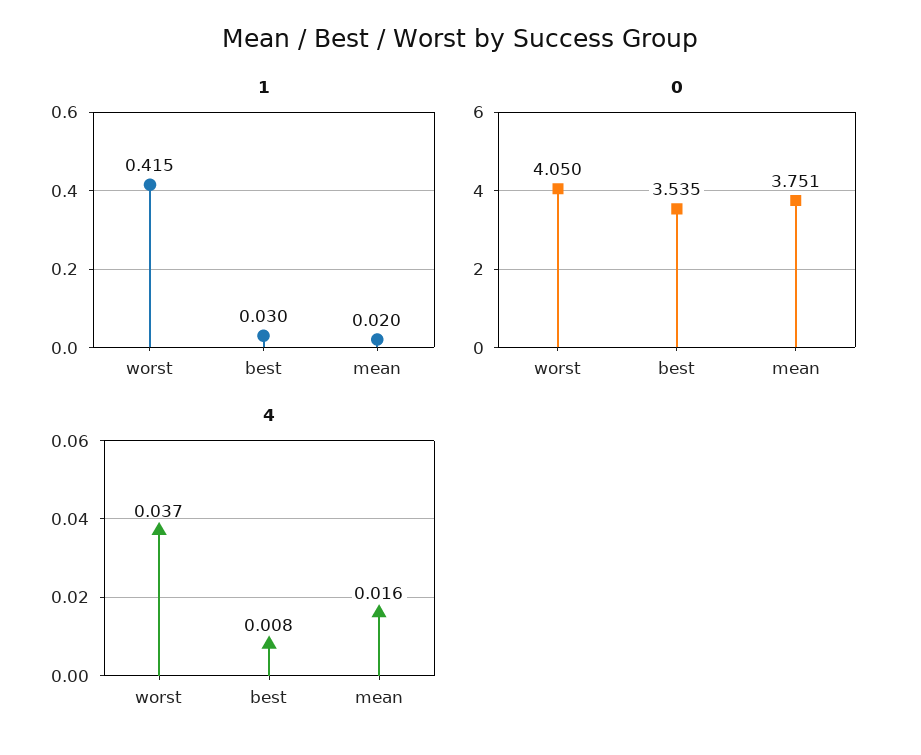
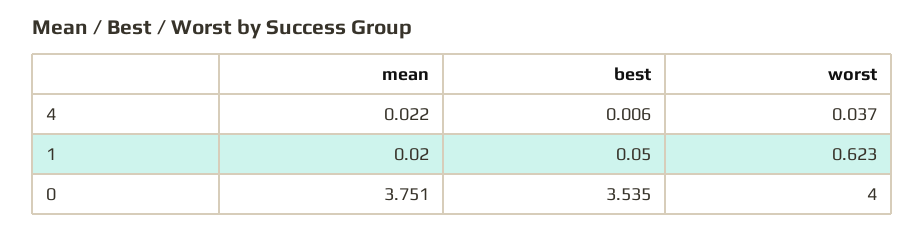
  {
    "1": {
-     "worst": 0.415,
+     "worst": 0.623,
-     "best": 0.03,
+     "best": 0.05,
      "mean": 0.02
    },
    "0": {
-     "worst": 4.05,
+     "worst": 4,
      "best": 3.535,
      "mean": 3.751
    },
    "4": {
      "worst": 0.037,
-     "best": 0.008,
+     "best": 0.006,
-     "mean": 0.016
+     "mean": 0.022
    }
  }

